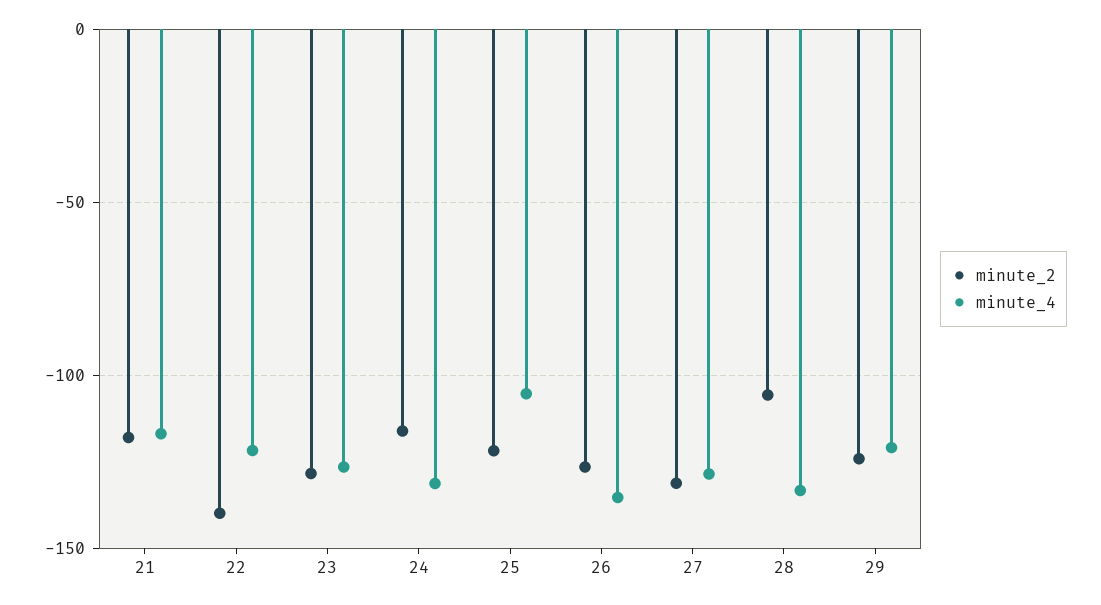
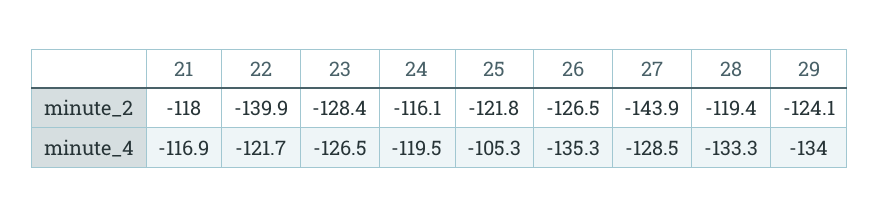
  {
    "minute_2": {
      "21": -118,
      "22": -139.9,
      "23": -128.4,
      "24": -116.1,
      "25": -121.8,
      "26": -126.5,
-     "27": -130,
+     "27": -143.9,
-     "28": -105,
+     "28": -119.4,
      "29": -124.1
    },
    "minute_4": {
      "21": -116.9,
      "22": -121.7,
      "23": -126.5,
-     "24": -130,
+     "24": -119.5,
      "25": -105.3,
      "26": -135.3,
      "27": -128.5,
      "28": -133.3,
-     "29": -120
+     "29": -134
    }
  }

